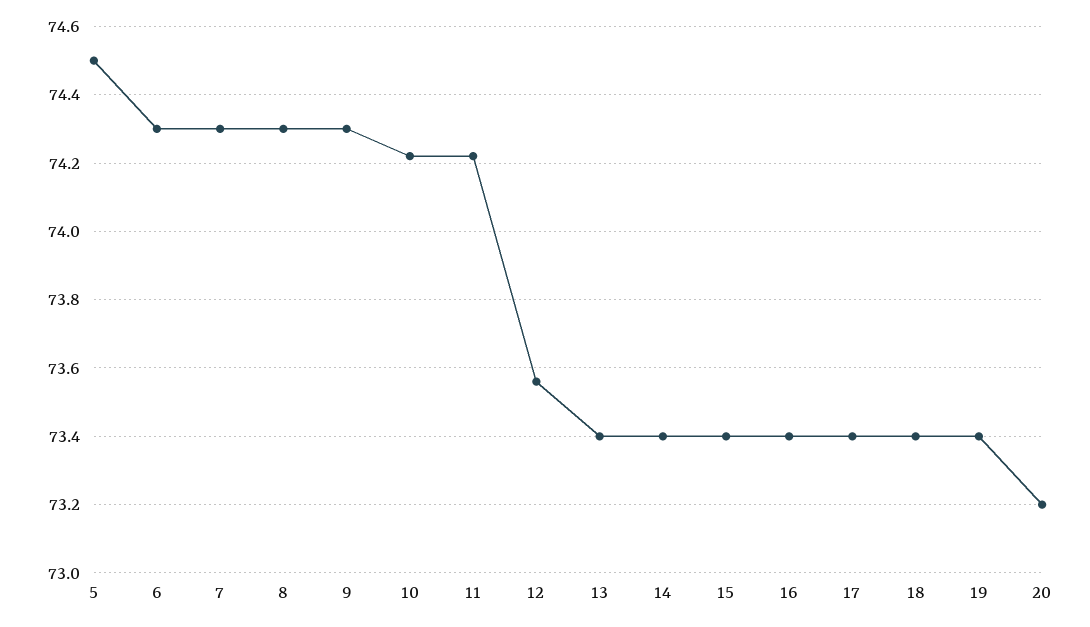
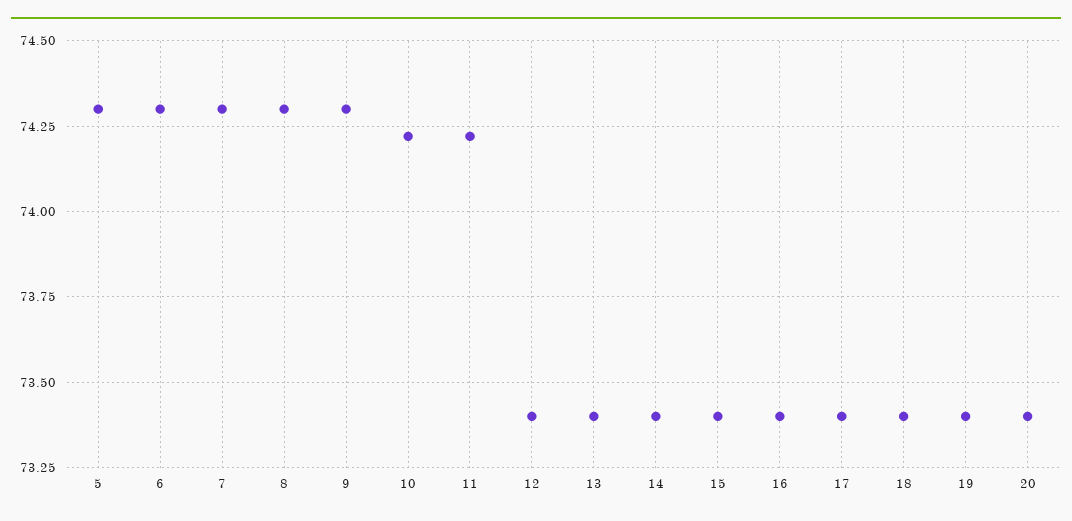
  {
-   "5": 74.5,
+   "5": 74.3,
    "6": 74.3,
    "7": 74.3,
    "8": 74.3,
    "9": 74.3,
    "10": 74.2,
    "11": 74.2,
-   "12": 73.55,
+   "12": 73.4,
    "13": 73.4,
    "14": 73.4,
    "15": 73.4,
    "16": 73.4,
    "17": 73.4,
    "18": 73.4,
    "19": 73.4,
-   "20": 73.2
+   "20": 73.4
  }

